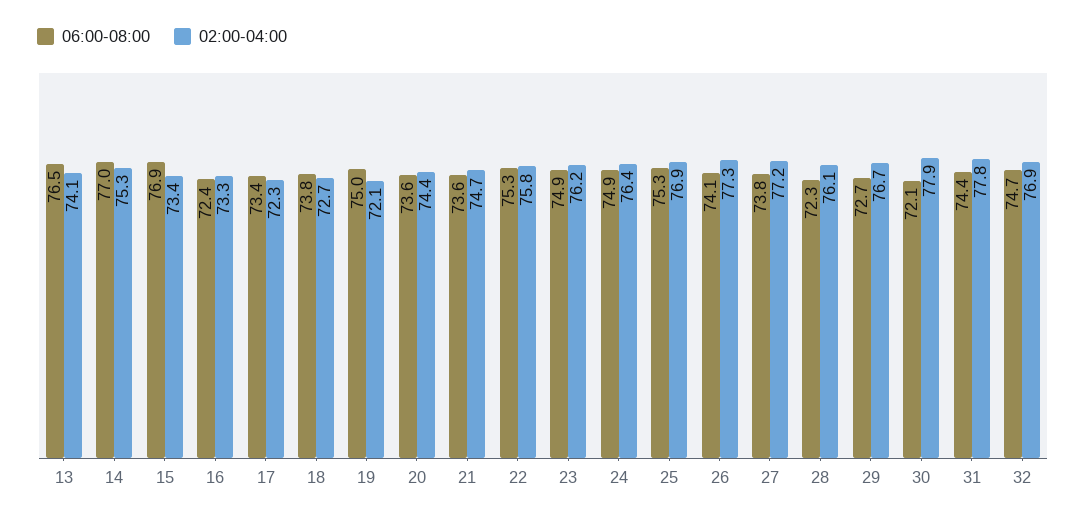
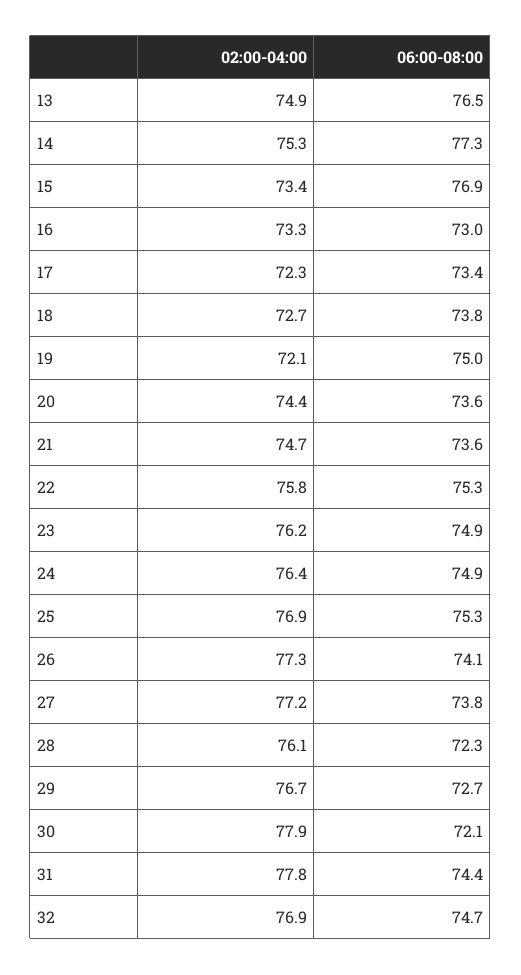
  {
    "06:00-08:00": {
      "13": 76.5,
-     "14": 77,
+     "14": 77.3,
      "15": 76.9,
-     "16": 72.4,
+     "16": 73,
      "17": 73.4,
      "18": 73.8,
      "19": 75,
      "20": 73.6,
      "21": 73.6,
      "22": 75.3,
      "23": 74.9,
      "24": 74.9,
      "25": 75.3,
      "26": 74.1,
      "27": 73.8,
      "28": 72.3,
      "29": 72.7,
      "30": 72.1,
      "31": 74.4,
      "32": 74.7
    },
    "02:00-04:00": {
-     "13": 74.1,
+     "13": 74.9,
      "14": 75.3,
      "15": 73.4,
      "16": 73.3,
      "17": 72.3,
      "18": 72.7,
      "19": 72.1,
      "20": 74.4,
      "21": 74.7,
      "22": 75.8,
      "23": 76.2,
      "24": 76.4,
      "25": 76.9,
      "26": 77.3,
      "27": 77.2,
      "28": 76.1,
      "29": 76.7,
      "30": 77.9,
      "31": 77.8,
      "32": 76.9
    }
  }

